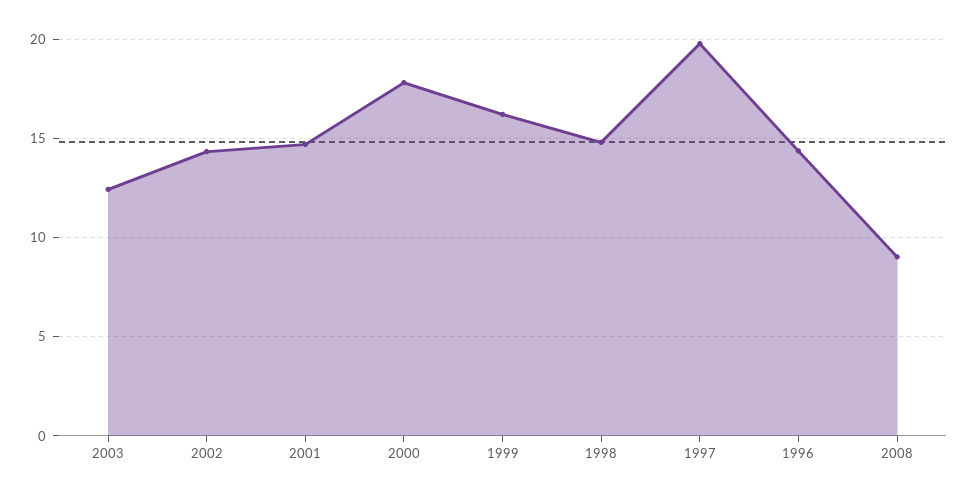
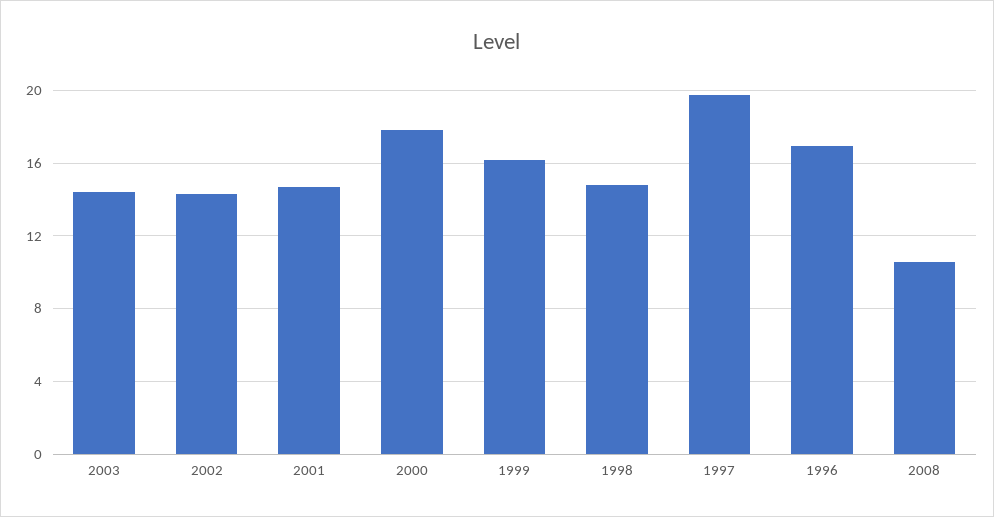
  {
-   "2003": 12.5,
+   "2003": 14.5,
    "2002": 14.5,
    "2001": 14.5,
    "2000": 18,
    "1999": 16,
    "1998": 15,
    "1997": 20,
-   "1996": 14.5,
+   "1996": 17,
-   "2008": 9
+   "2008": 10.5
  }

